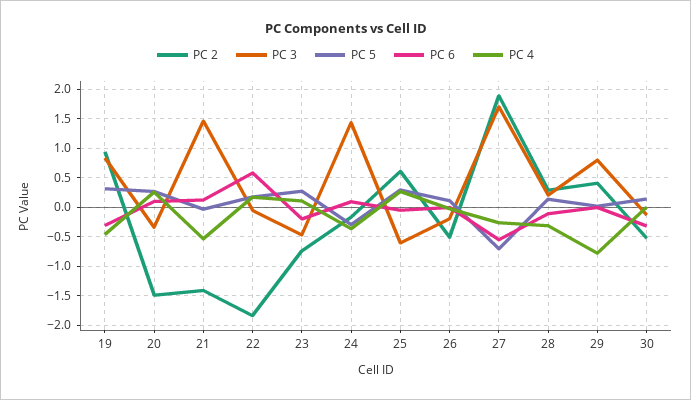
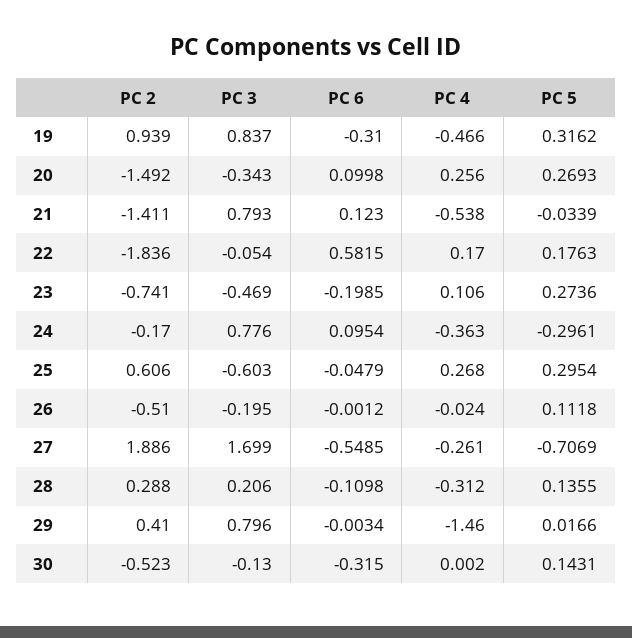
  {
    "PC 2": {
      "19": 0.939,
      "20": -1.492,
      "21": -1.411,
      "22": -1.836,
      "23": -0.741,
      "24": -0.17,
      "25": 0.606,
      "26": -0.51,
      "27": 1.886,
      "28": 0.288,
      "29": 0.41,
      "30": -0.523
    },
    "PC 3": {
      "19": 0.837,
      "20": -0.343,
-     "21": 1.5,
+     "21": 0.793,
      "22": -0.054,
      "23": -0.469,
-     "24": 1.5,
+     "24": 0.776,
      "25": -0.603,
      "26": -0.195,
      "27": 1.699,
      "28": 0.206,
      "29": 0.796,
      "30": -0.13
    },
    "PC 5": {
      "19": 0.3162,
      "20": 0.2693,
      "21": -0.0339,
      "22": 0.1763,
      "23": 0.2736,
      "24": -0.2961,
      "25": 0.2954,
      "26": 0.1118,
      "27": -0.7069,
      "28": 0.1355,
      "29": 0.0166,
      "30": 0.1431
    },
    "PC 6": {
      "19": -0.31,
      "20": 0.0998,
      "21": 0.123,
      "22": 0.5815,
      "23": -0.1985,
      "24": 0.0954,
      "25": -0.0479,
      "26": -0.0012,
      "27": -0.5485,
      "28": -0.1098,
      "29": -0.0034,
      "30": -0.315
    },
    "PC 4": {
      "19": -0.466,
      "20": 0.256,
      "21": -0.538,
      "22": 0.17,
      "23": 0.106,
      "24": -0.363,
      "25": 0.268,
      "26": -0.024,
      "27": -0.261,
      "28": -0.312,
-     "29": -0.75,
+     "29": -1.46,
      "30": 0.002
    }
  }

